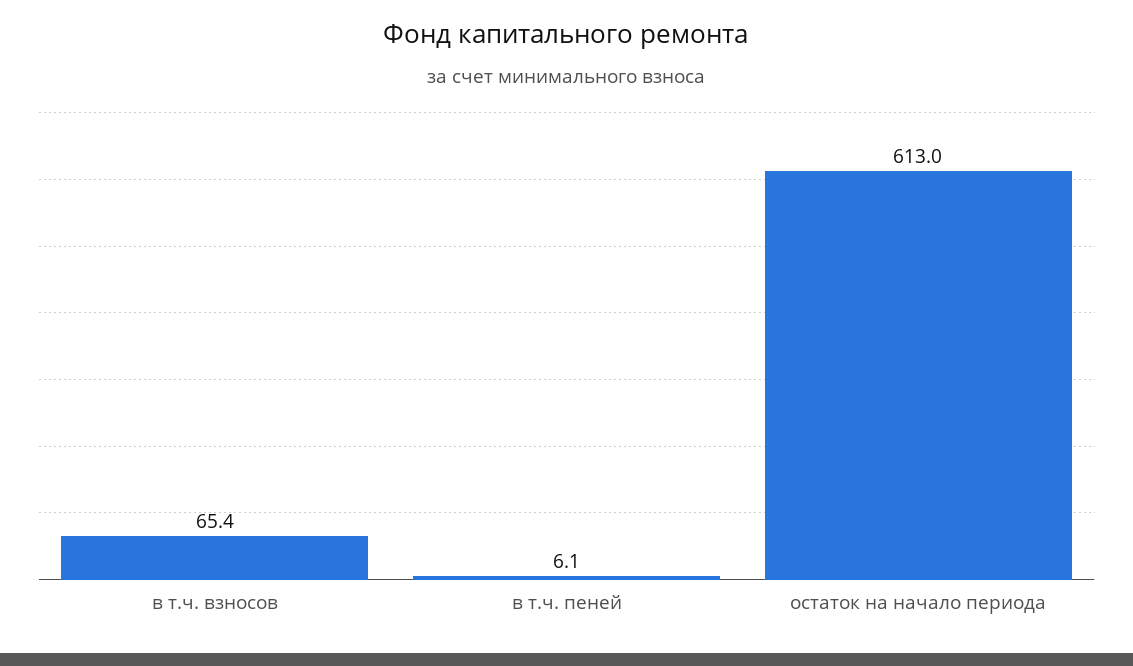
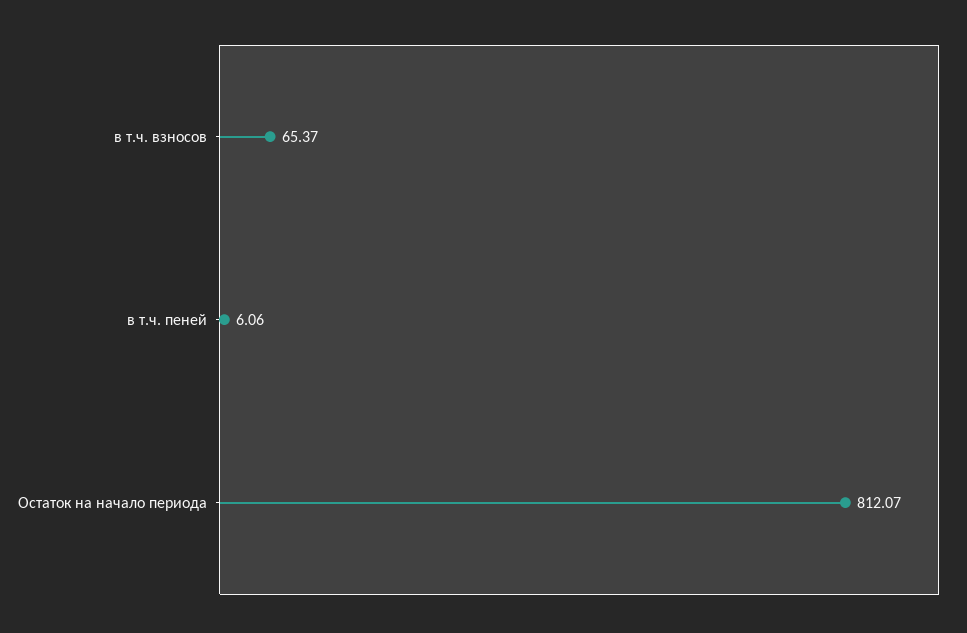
  {
    "в т.ч. взносов": 65.37,
    "в т.ч. пеней": 6.06,
-   "остаток на начало периода": 613
+   "остаток на начало периода": 812.07
  }

